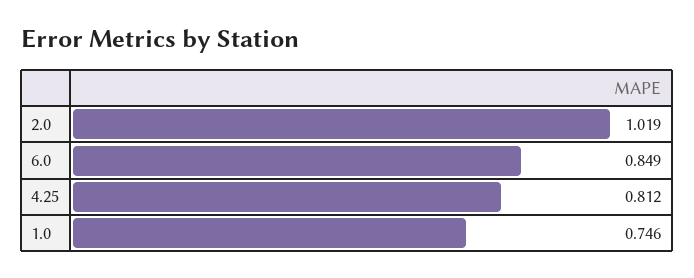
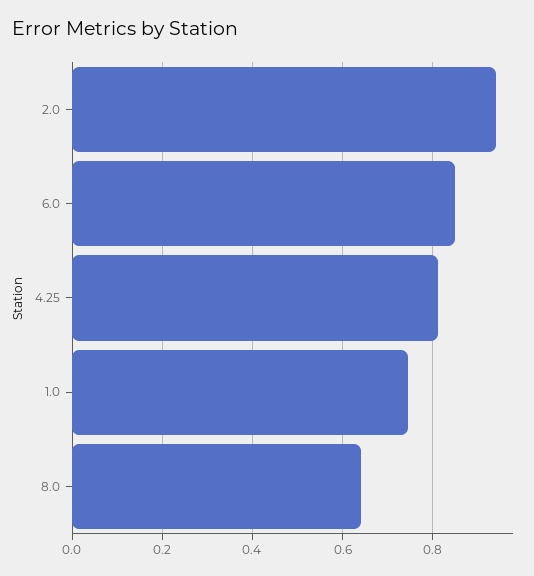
  {
-   "2.0": 1.019,
+   "2.0": 0.94,
    "6.0": 0.849,
    "4.25": 0.812,
-   "1.0": 0.746
+   "1.0": 0.746,
+   "8.0": 0.64
  }

